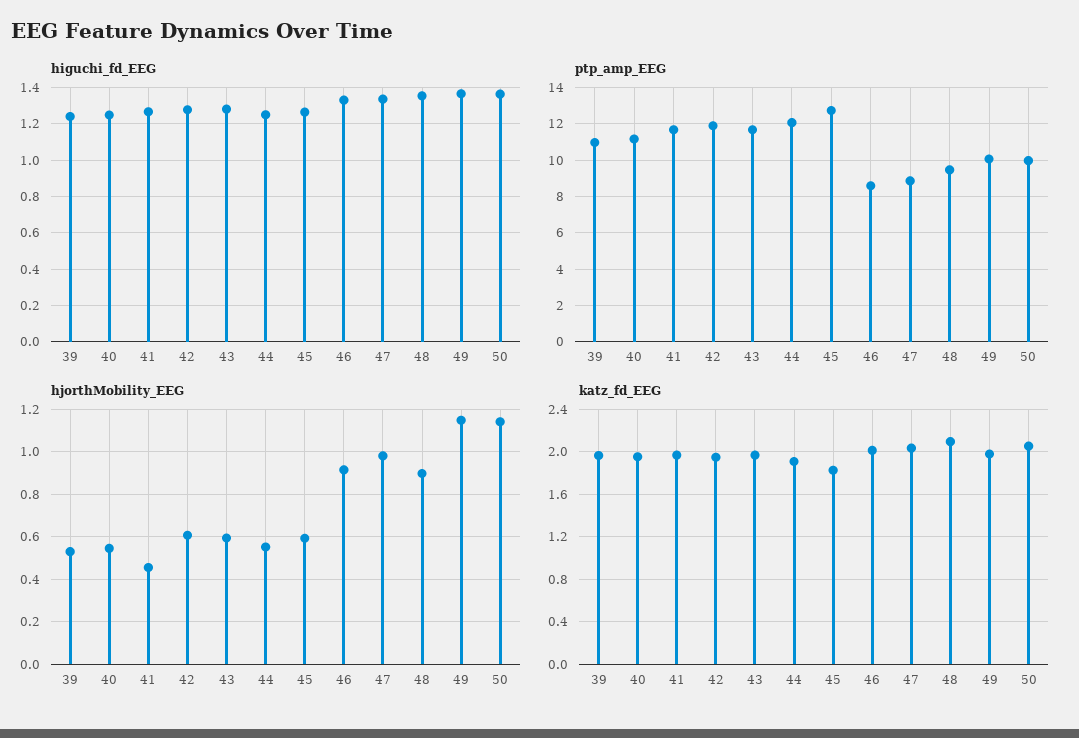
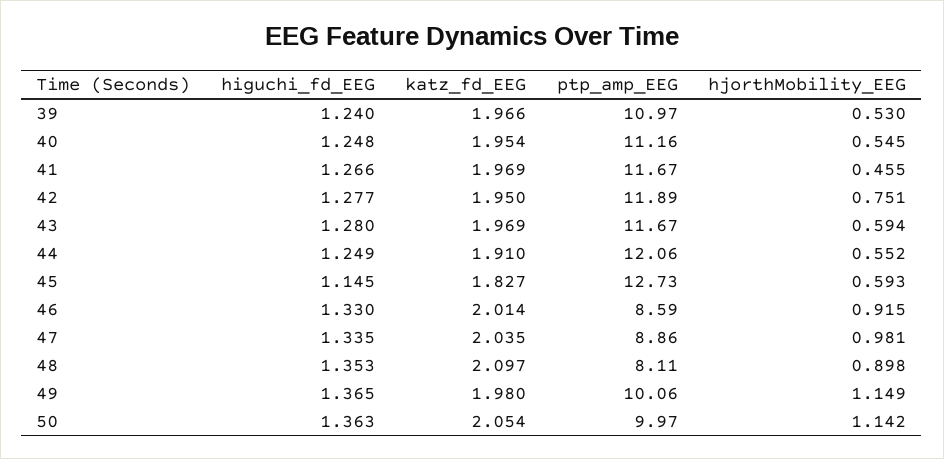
  {
    "higuchi_fd_EEG": {
      "39": 1.24,
      "40": 1.248,
      "41": 1.266,
      "42": 1.277,
      "43": 1.28,
      "44": 1.249,
-     "45": 1.25,
+     "45": 1.145,
      "46": 1.33,
      "47": 1.335,
      "48": 1.353,
      "49": 1.365,
      "50": 1.363
    },
    "ptp_amp_EEG": {
      "39": 10.97,
      "40": 11.16,
      "41": 11.67,
      "42": 11.89,
      "43": 11.67,
      "44": 12.06,
      "45": 12.73,
      "46": 8.59,
      "47": 8.86,
-     "48": 9.5,
+     "48": 8.11,
      "49": 10.06,
      "50": 9.97
    },
    "hjorthMobility_EEG": {
      "39": 0.53,
      "40": 0.545,
      "41": 0.455,
-     "42": 0.6,
+     "42": 0.751,
      "43": 0.594,
      "44": 0.552,
      "45": 0.593,
      "46": 0.915,
      "47": 0.981,
      "48": 0.898,
      "49": 1.149,
      "50": 1.142
    },
    "katz_fd_EEG": {
      "39": 1.966,
      "40": 1.954,
      "41": 1.969,
      "42": 1.95,
      "43": 1.969,
      "44": 1.91,
      "45": 1.827,
      "46": 2.014,
      "47": 2.035,
      "48": 2.097,
      "49": 1.98,
      "50": 2.054
    }
  }

